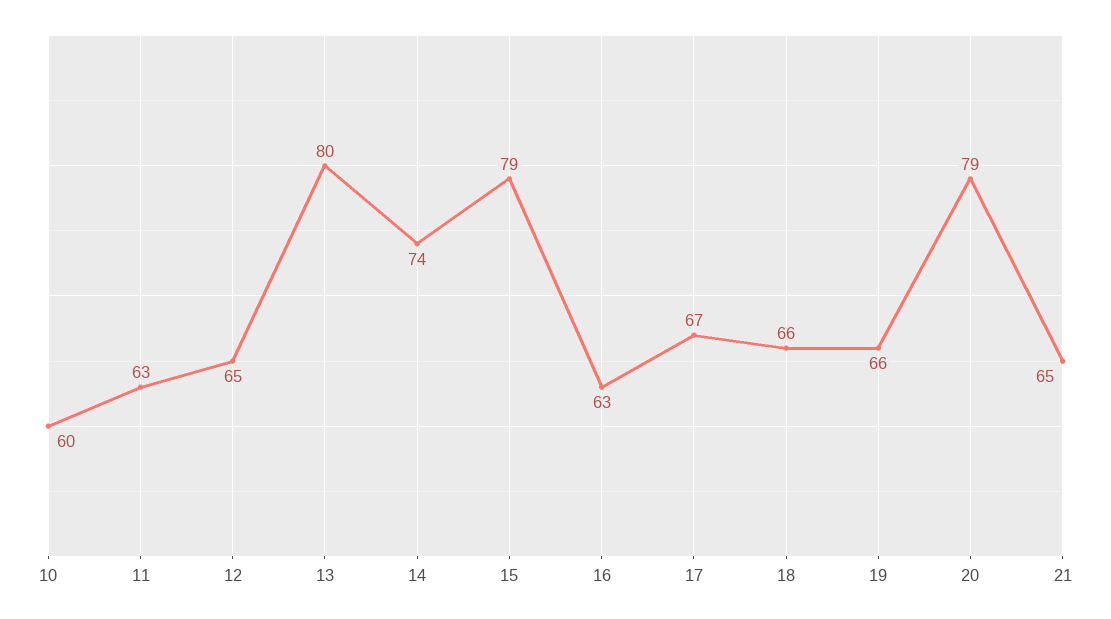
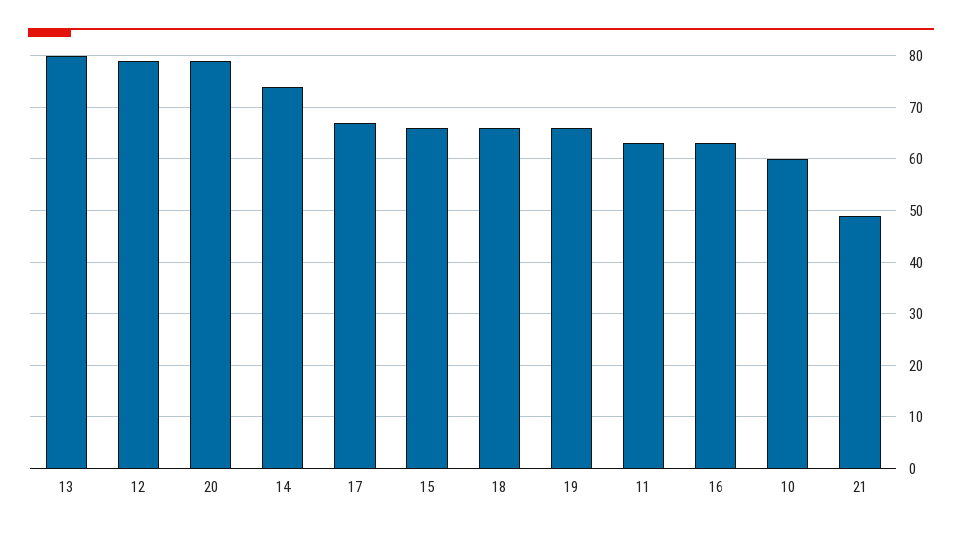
  {
    "10": 60,
    "11": 63,
-   "12": 65,
+   "12": 80,
    "13": 80,
    "14": 74,
-   "15": 79,
+   "15": 65,
    "16": 63,
    "17": 67,
    "18": 66,
    "19": 66,
    "20": 79,
-   "21": 65
+   "21": 50
  }

